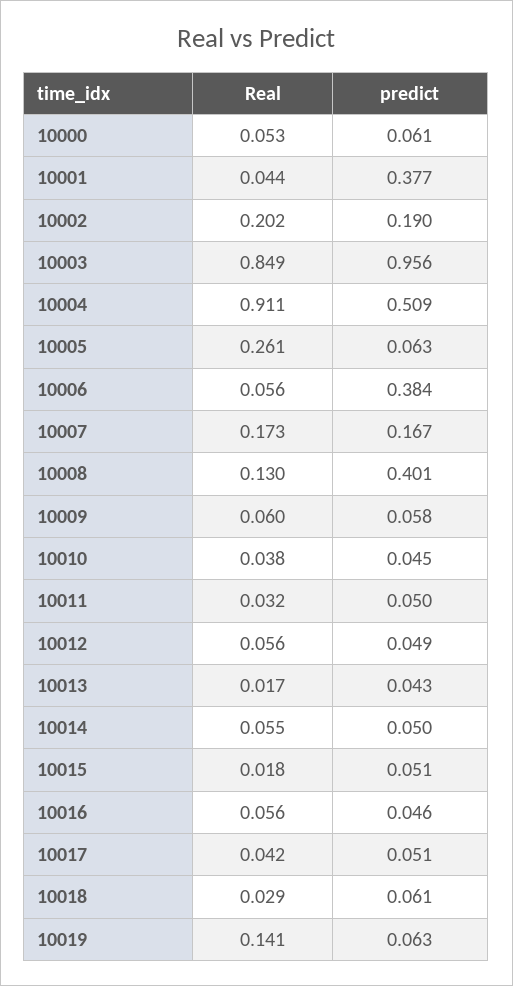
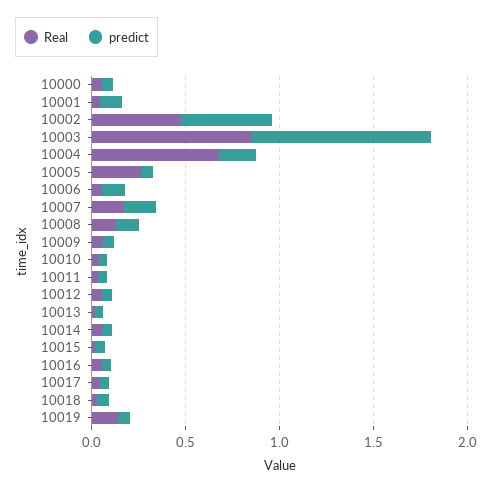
  {
    "Real": {
      "10000": 0.053,
      "10001": 0.044,
-     "10002": 0.202,
+     "10002": 0.5,
      "10003": 0.849,
-     "10004": 0.911,
+     "10004": 0.7,
      "10005": 0.261,
      "10006": 0.056,
      "10007": 0.173,
      "10008": 0.13,
      "10009": 0.06,
      "10010": 0.038,
      "10011": 0.032,
      "10012": 0.056,
      "10013": 0.017,
      "10014": 0.055,
      "10015": 0.018,
      "10016": 0.056,
      "10017": 0.042,
      "10018": 0.029,
      "10019": 0.141
    },
    "predict": {
      "10000": 0.061,
-     "10001": 0.377,
+     "10001": 0.1,
-     "10002": 0.19,
+     "10002": 0.5,
      "10003": 0.956,
-     "10004": 0.509,
+     "10004": 0.2,
      "10005": 0.063,
-     "10006": 0.384,
+     "10006": 0.1,
      "10007": 0.167,
-     "10008": 0.401,
+     "10008": 0.1,
      "10009": 0.058,
      "10010": 0.045,
      "10011": 0.05,
      "10012": 0.049,
      "10013": 0.043,
      "10014": 0.05,
      "10015": 0.051,
      "10016": 0.046,
      "10017": 0.051,
      "10018": 0.061,
      "10019": 0.063
    }
  }

